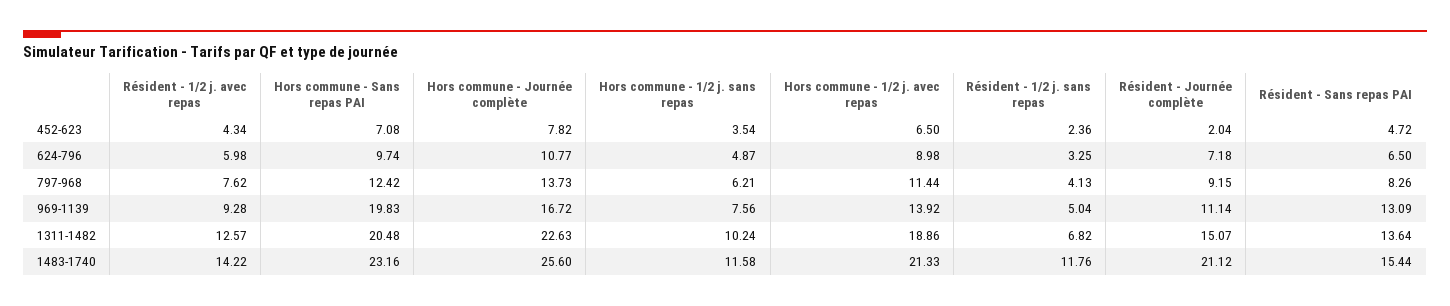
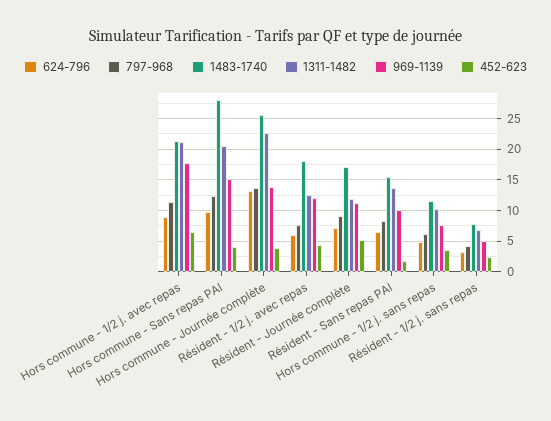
  {
    "452-623": {
      "Résident - 1/2 j. avec repas": 4.34,
-     "Hors commune - Sans repas PAI": 7.08,
+     "Hors commune - Sans repas PAI": 4,
-     "Hors commune - Journée complète": 7.82,
+     "Hors commune - Journée complète": 4,
      "Hors commune - 1/2 j. sans repas": 3.54,
      "Hors commune - 1/2 j. avec repas": 6.5,
      "Résident - 1/2 j. sans repas": 2.36,
-     "Résident - Journée complète": 2.04,
+     "Résident - Journée complète": 5,
-     "Résident - Sans repas PAI": 4.72
+     "Résident - Sans repas PAI": 2
    },
    "624-796": {
      "Résident - 1/2 j. avec repas": 5.98,
      "Hors commune - Sans repas PAI": 9.74,
-     "Hors commune - Journée complète": 10.77,
+     "Hors commune - Journée complète": 13,
      "Hors commune - 1/2 j. sans repas": 4.87,
      "Hors commune - 1/2 j. avec repas": 8.98,
      "Résident - 1/2 j. sans repas": 3.25,
      "Résident - Journée complète": 7.18,
      "Résident - Sans repas PAI": 6.5
    },
    "797-968": {
      "Résident - 1/2 j. avec repas": 7.62,
      "Hors commune - Sans repas PAI": 12.42,
      "Hors commune - Journée complète": 13.73,
      "Hors commune - 1/2 j. sans repas": 6.21,
      "Hors commune - 1/2 j. avec repas": 11.44,
      "Résident - 1/2 j. sans repas": 4.13,
      "Résident - Journée complète": 9.15,
      "Résident - Sans repas PAI": 8.26
    },
    "969-1139": {
-     "Résident - 1/2 j. avec repas": 9.28,
+     "Résident - 1/2 j. avec repas": 12,
-     "Hors commune - Sans repas PAI": 19.83,
+     "Hors commune - Sans repas PAI": 15,
-     "Hors commune - Journée complète": 16.72,
+     "Hors commune - Journée complète": 14,
      "Hors commune - 1/2 j. sans repas": 7.56,
-     "Hors commune - 1/2 j. avec repas": 13.92,
+     "Hors commune - 1/2 j. avec repas": 18,
      "Résident - 1/2 j. sans repas": 5.04,
      "Résident - Journée complète": 11.14,
-     "Résident - Sans repas PAI": 13.09
+     "Résident - Sans repas PAI": 10
    },
    "1311-1482": {
      "Résident - 1/2 j. avec repas": 12.57,
      "Hors commune - Sans repas PAI": 20.48,
      "Hors commune - Journée complète": 22.63,
      "Hors commune - 1/2 j. sans repas": 10.24,
-     "Hors commune - 1/2 j. avec repas": 18.86,
+     "Hors commune - 1/2 j. avec repas": 21,
      "Résident - 1/2 j. sans repas": 6.82,
-     "Résident - Journée complète": 15.07,
+     "Résident - Journée complète": 12,
      "Résident - Sans repas PAI": 13.64
    },
    "1483-1740": {
-     "Résident - 1/2 j. avec repas": 14.22,
+     "Résident - 1/2 j. avec repas": 18,
-     "Hors commune - Sans repas PAI": 23.16,
+     "Hors commune - Sans repas PAI": 28,
      "Hors commune - Journée complète": 25.6,
      "Hors commune - 1/2 j. sans repas": 11.58,
      "Hors commune - 1/2 j. avec repas": 21.33,
-     "Résident - 1/2 j. sans repas": 11.76,
+     "Résident - 1/2 j. sans repas": 8,
-     "Résident - Journée complète": 21.12,
+     "Résident - Journée complète": 17,
      "Résident - Sans repas PAI": 15.44
    }
  }

